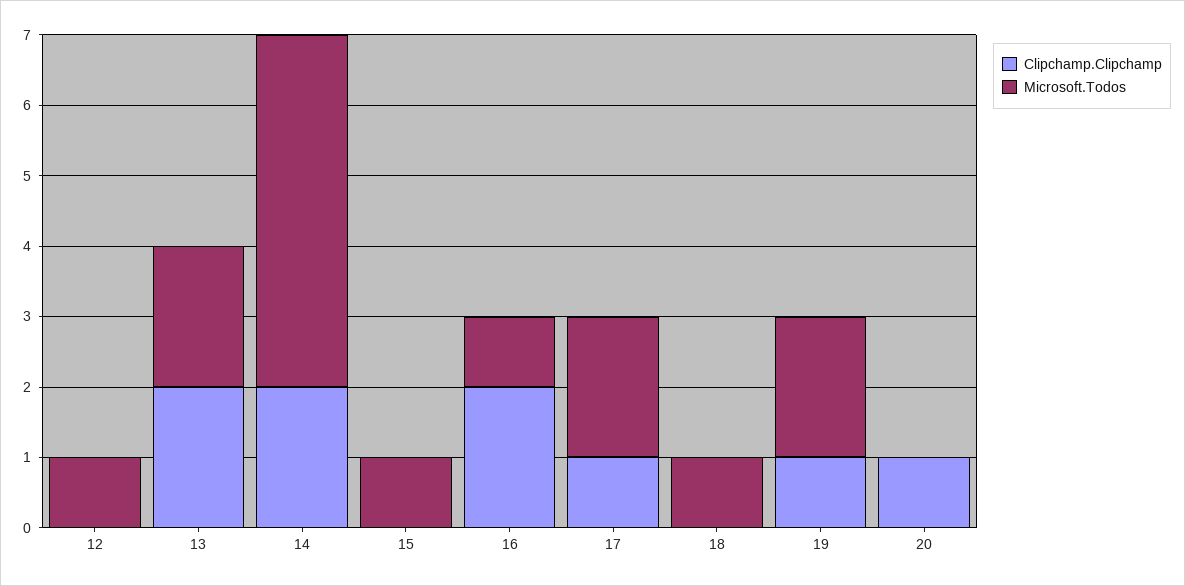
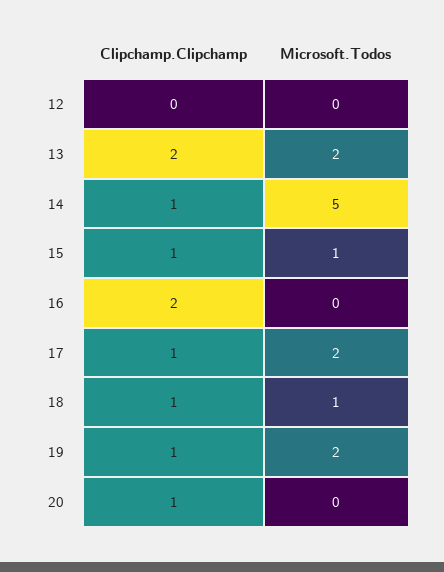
  {
    "Clipchamp.Clipchamp": {
      "12": 0,
      "13": 2,
-     "14": 2,
+     "14": 1,
-     "15": 0,
+     "15": 1,
      "16": 2,
      "17": 1,
-     "18": 0,
+     "18": 1,
      "19": 1,
      "20": 1
    },
    "Microsoft.Todos": {
-     "12": 1,
+     "12": 0,
      "13": 2,
      "14": 5,
      "15": 1,
-     "16": 1,
+     "16": 0,
      "17": 2,
      "18": 1,
      "19": 2,
      "20": 0
    }
  }

